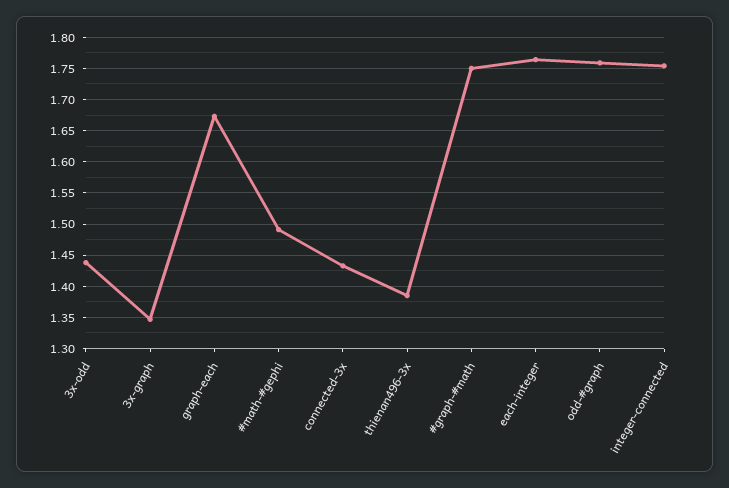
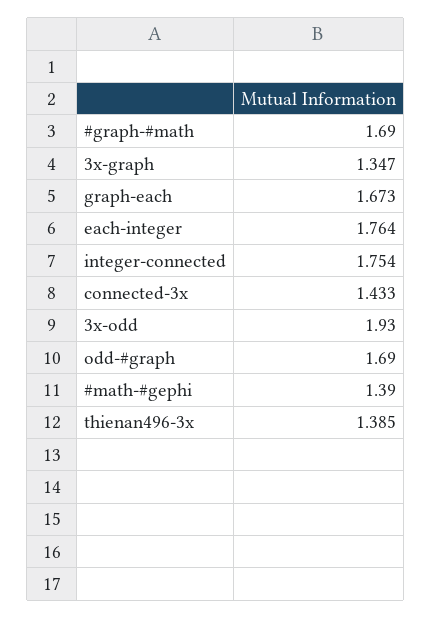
  {
-   "3x-odd": 1.44,
+   "3x-odd": 1.93,
    "3x-graph": 1.347,
    "graph-each": 1.673,
-   "#math-#gephi": 1.49,
+   "#math-#gephi": 1.39,
    "connected-3x": 1.433,
    "thienan496-3x": 1.385,
-   "#graph-#math": 1.75,
+   "#graph-#math": 1.69,
    "each-integer": 1.764,
-   "odd-#graph": 1.76,
+   "odd-#graph": 1.69,
    "integer-connected": 1.754
  }

